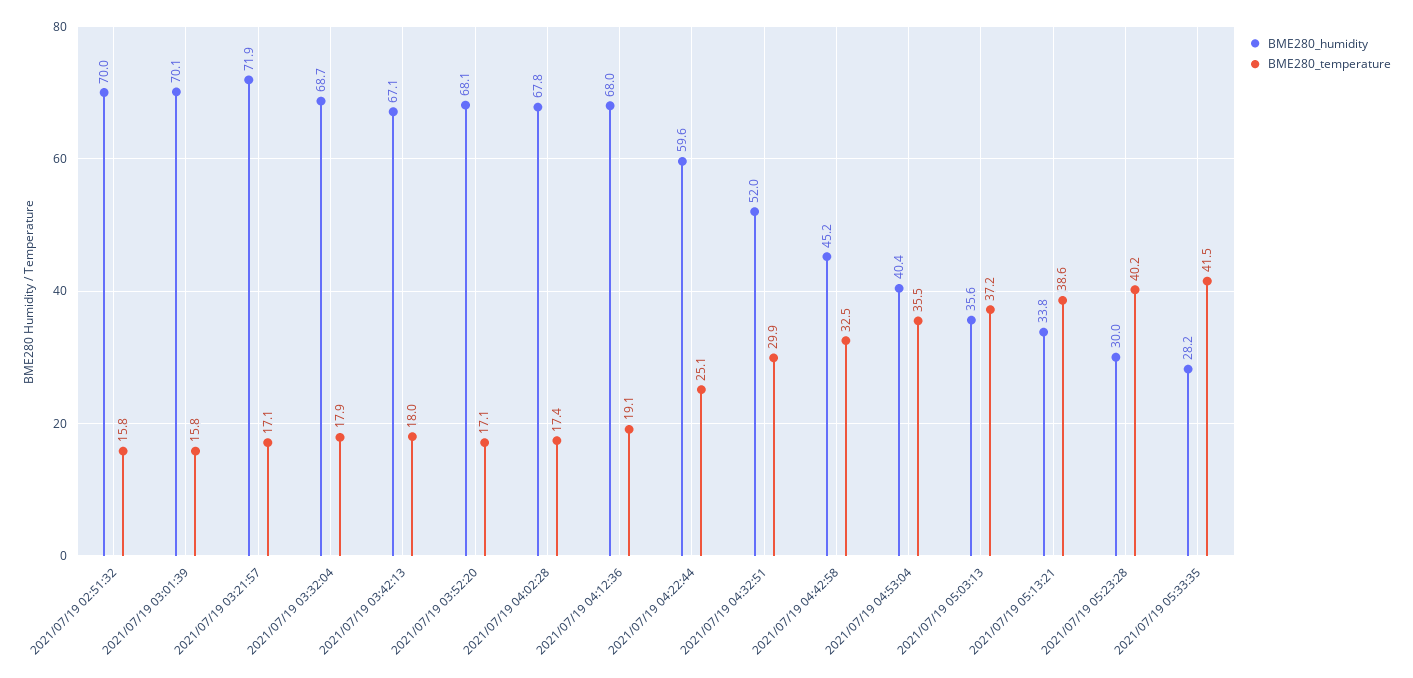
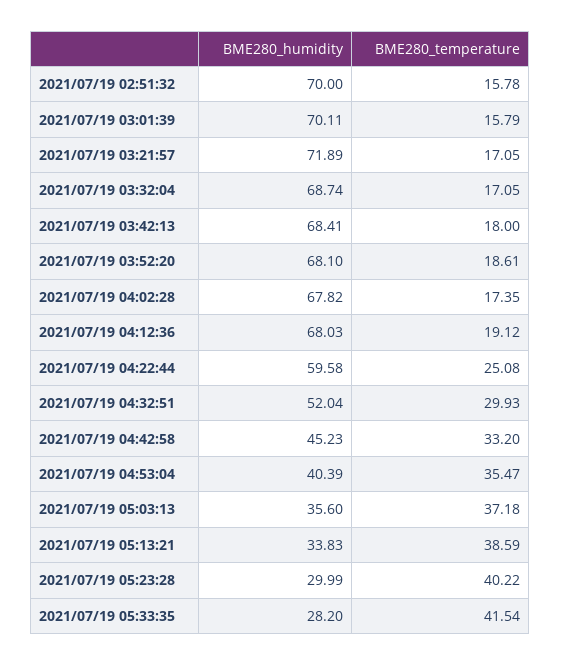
  {
    "BME280_humidity": {
      "2021/07/19 02:51:32": 70,
      "2021/07/19 03:01:39": 70.11,
      "2021/07/19 03:21:57": 71.89,
      "2021/07/19 03:32:04": 68.74,
-     "2021/07/19 03:42:13": 67.1,
+     "2021/07/19 03:42:13": 68.41,
      "2021/07/19 03:52:20": 68.1,
      "2021/07/19 04:02:28": 67.82,
      "2021/07/19 04:12:36": 68.03,
      "2021/07/19 04:22:44": 59.58,
      "2021/07/19 04:32:51": 52.04,
      "2021/07/19 04:42:58": 45.23,
      "2021/07/19 04:53:04": 40.39,
      "2021/07/19 05:03:13": 35.6,
      "2021/07/19 05:13:21": 33.83,
      "2021/07/19 05:23:28": 29.99,
      "2021/07/19 05:33:35": 28.2
    },
    "BME280_temperature": {
      "2021/07/19 02:51:32": 15.78,
      "2021/07/19 03:01:39": 15.79,
      "2021/07/19 03:21:57": 17.05,
-     "2021/07/19 03:32:04": 17.9,
+     "2021/07/19 03:32:04": 17.05,
      "2021/07/19 03:42:13": 18,
-     "2021/07/19 03:52:20": 17.1,
+     "2021/07/19 03:52:20": 18.61,
      "2021/07/19 04:02:28": 17.35,
      "2021/07/19 04:12:36": 19.12,
      "2021/07/19 04:22:44": 25.08,
      "2021/07/19 04:32:51": 29.93,
-     "2021/07/19 04:42:58": 32.5,
+     "2021/07/19 04:42:58": 33.2,
      "2021/07/19 04:53:04": 35.47,
      "2021/07/19 05:03:13": 37.18,
      "2021/07/19 05:13:21": 38.59,
      "2021/07/19 05:23:28": 40.22,
      "2021/07/19 05:33:35": 41.54
    }
  }

